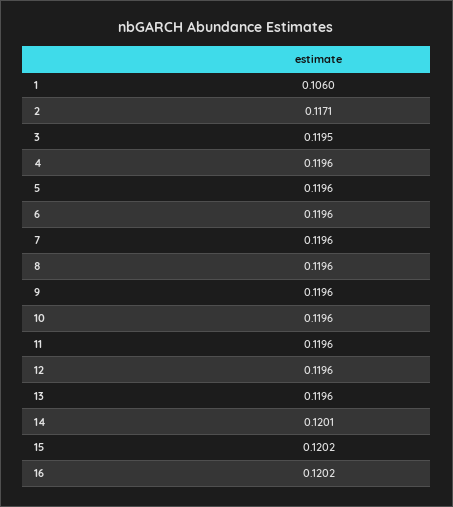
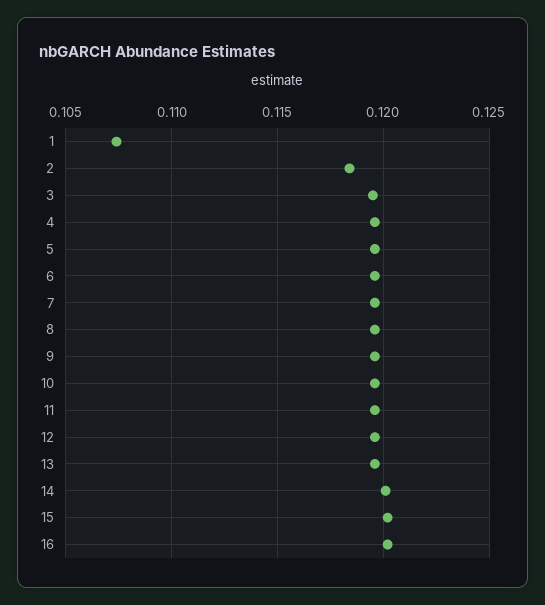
  {
-   "1": 0.106,
+   "1": 0.1075,
-   "2": 0.1171,
+   "2": 0.1185,
    "3": 0.1195,
    "4": 0.1196,
    "5": 0.1196,
    "6": 0.1196,
    "7": 0.1196,
    "8": 0.1196,
    "9": 0.1196,
    "10": 0.1196,
    "11": 0.1196,
    "12": 0.1196,
    "13": 0.1196,
    "14": 0.1201,
    "15": 0.1202,
    "16": 0.1202
  }

